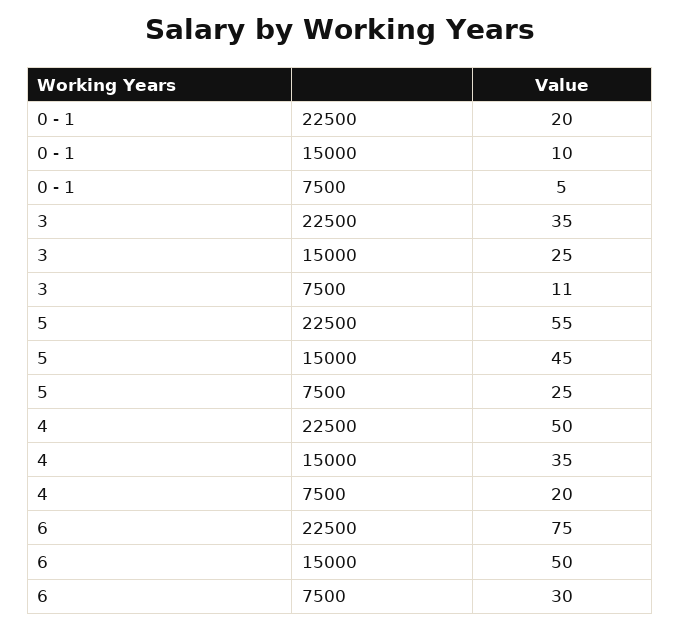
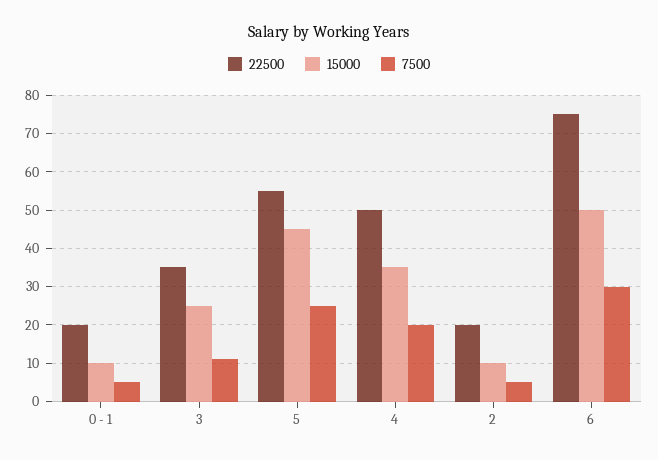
  {
    "22500": {
      "0 - 1": 20,
      "3": 35,
      "5": 55,
      "4": 50,
-     "6": 75
+     "6": 75,
+     "2": 20
    },
    "15000": {
      "0 - 1": 10,
      "3": 25,
      "5": 45,
      "4": 35,
-     "6": 50
+     "6": 50,
+     "2": 10
    },
    "7500": {
      "0 - 1": 5,
      "3": 11,
      "5": 25,
      "4": 20,
-     "6": 30
+     "6": 30,
+     "2": 5
    }
  }

